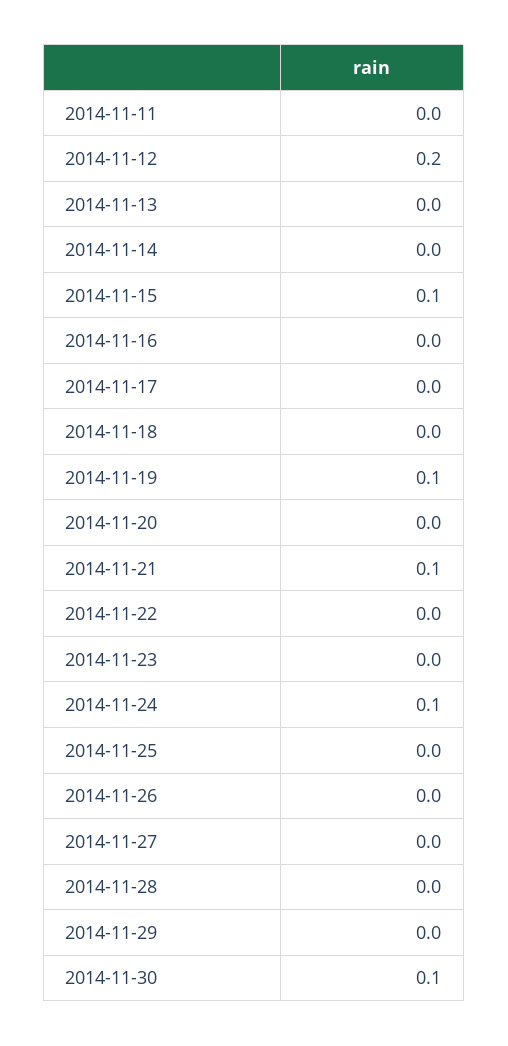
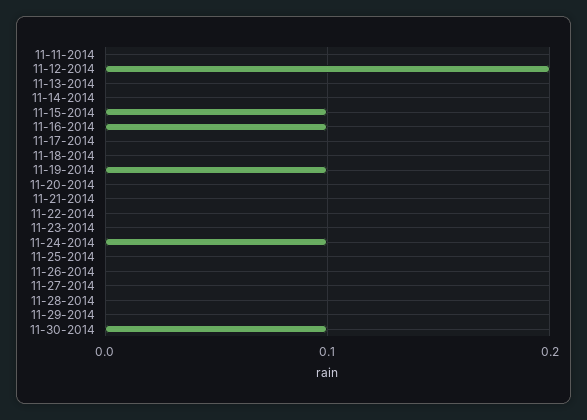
  {
    "2014-11-11": 0,
    "2014-11-12": 0.2,
    "2014-11-13": 0,
    "2014-11-14": 0,
    "2014-11-15": 0.1,
-   "2014-11-16": 0,
+   "2014-11-16": 0.1,
    "2014-11-17": 0,
    "2014-11-18": 0,
    "2014-11-19": 0.1,
    "2014-11-20": 0,
-   "2014-11-21": 0.1,
+   "2014-11-21": 0,
    "2014-11-22": 0,
    "2014-11-23": 0,
    "2014-11-24": 0.1,
    "2014-11-25": 0,
    "2014-11-26": 0,
    "2014-11-27": 0,
    "2014-11-28": 0,
    "2014-11-29": 0,
    "2014-11-30": 0.1
  }

